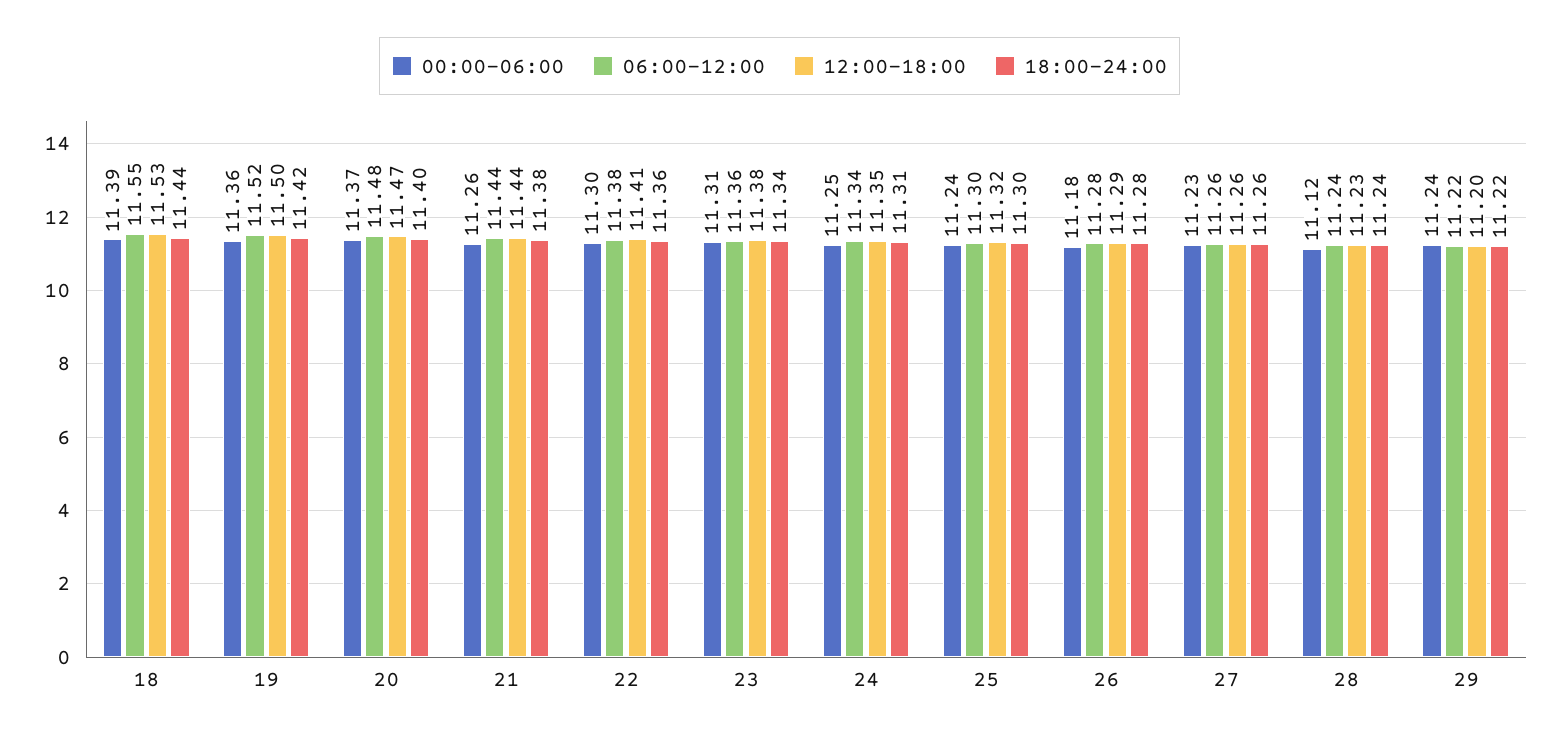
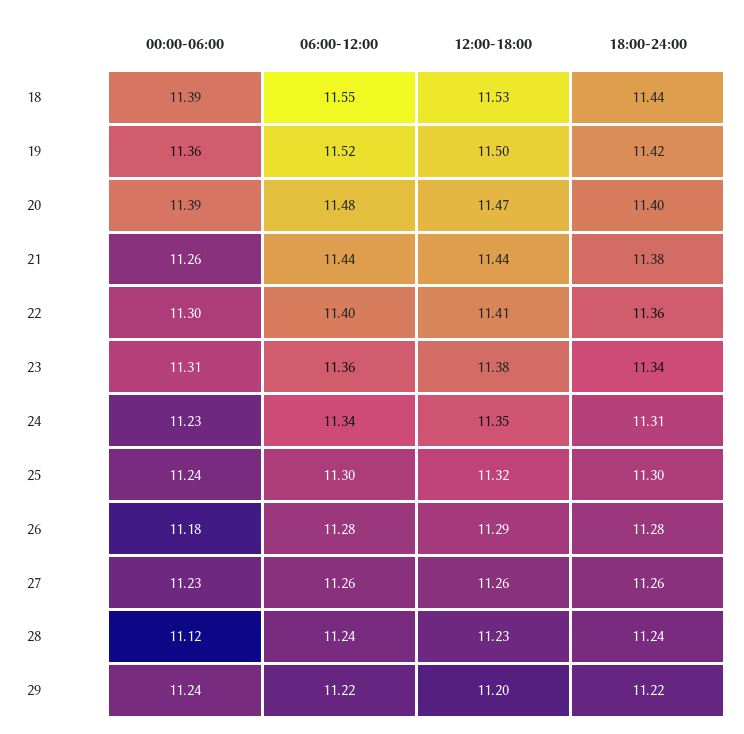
  {
    "00:00-06:00": {
      "18": 11.39,
      "19": 11.36,
-     "20": 11.37,
+     "20": 11.39,
      "21": 11.26,
      "22": 11.3,
      "23": 11.31,
-     "24": 11.25,
+     "24": 11.23,
      "25": 11.24,
      "26": 11.18,
      "27": 11.23,
      "28": 11.12,
      "29": 11.24
    },
    "06:00-12:00": {
      "18": 11.55,
      "19": 11.52,
      "20": 11.48,
      "21": 11.44,
-     "22": 11.38,
+     "22": 11.4,
      "23": 11.36,
      "24": 11.34,
      "25": 11.3,
      "26": 11.28,
      "27": 11.26,
      "28": 11.24,
      "29": 11.22
    },
    "12:00-18:00": {
      "18": 11.53,
      "19": 11.5,
      "20": 11.47,
      "21": 11.44,
      "22": 11.41,
      "23": 11.38,
      "24": 11.35,
      "25": 11.32,
      "26": 11.29,
      "27": 11.26,
      "28": 11.23,
      "29": 11.2
    },
    "18:00-24:00": {
      "18": 11.44,
      "19": 11.42,
      "20": 11.4,
      "21": 11.38,
      "22": 11.36,
      "23": 11.34,
      "24": 11.31,
      "25": 11.3,
      "26": 11.28,
      "27": 11.26,
      "28": 11.24,
      "29": 11.22
    }
  }

